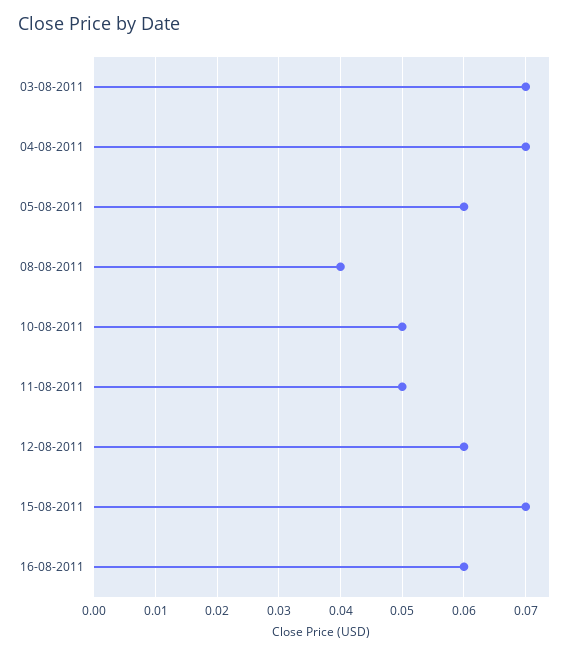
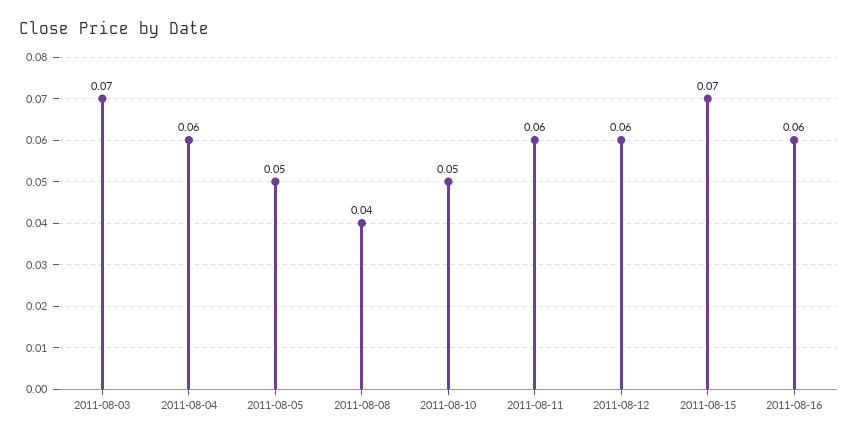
  {
    "03-08-2011": 0.07,
-   "04-08-2011": 0.07,
+   "04-08-2011": 0.06,
-   "05-08-2011": 0.06,
+   "05-08-2011": 0.05,
    "08-08-2011": 0.04,
    "10-08-2011": 0.05,
-   "11-08-2011": 0.05,
+   "11-08-2011": 0.06,
    "12-08-2011": 0.06,
    "15-08-2011": 0.07,
    "16-08-2011": 0.06
  }

